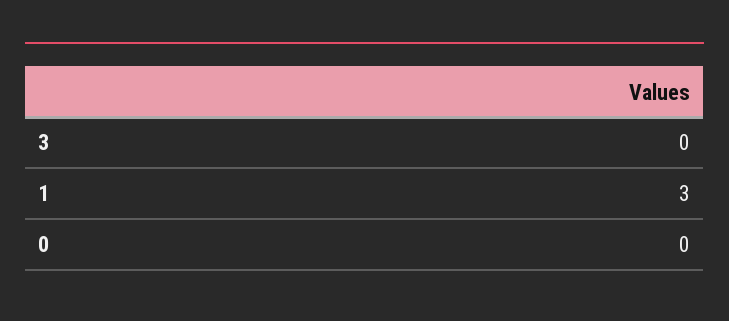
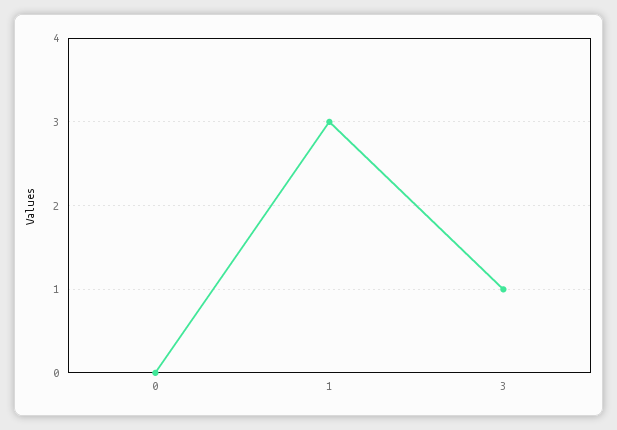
  {
-   "3": 0,
+   "3": 1,
    "1": 3,
    "0": 0
  }

